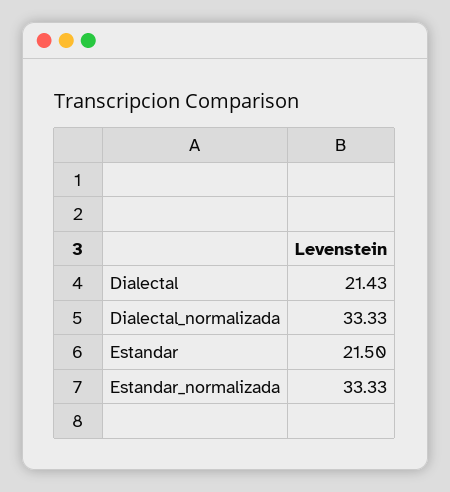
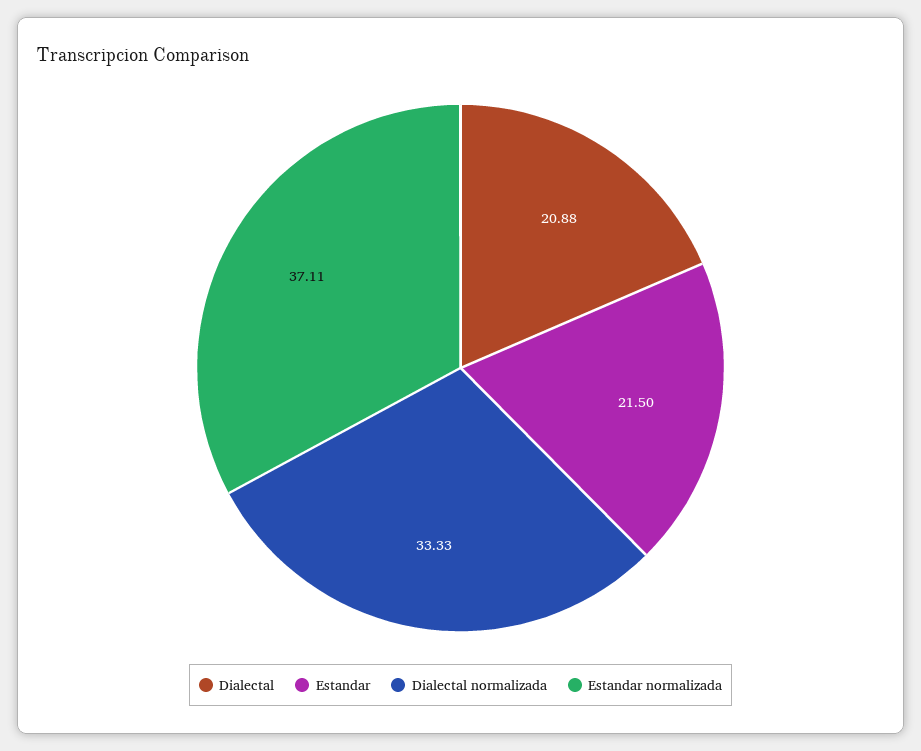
  {
-   "Dialectal": 21.43,
+   "Dialectal": 20.88,
    "Dialectal_normalizada": 33.33,
    "Estandar": 21.5,
-   "Estandar_normalizada": 33.33
+   "Estandar_normalizada": 37.11
  }

